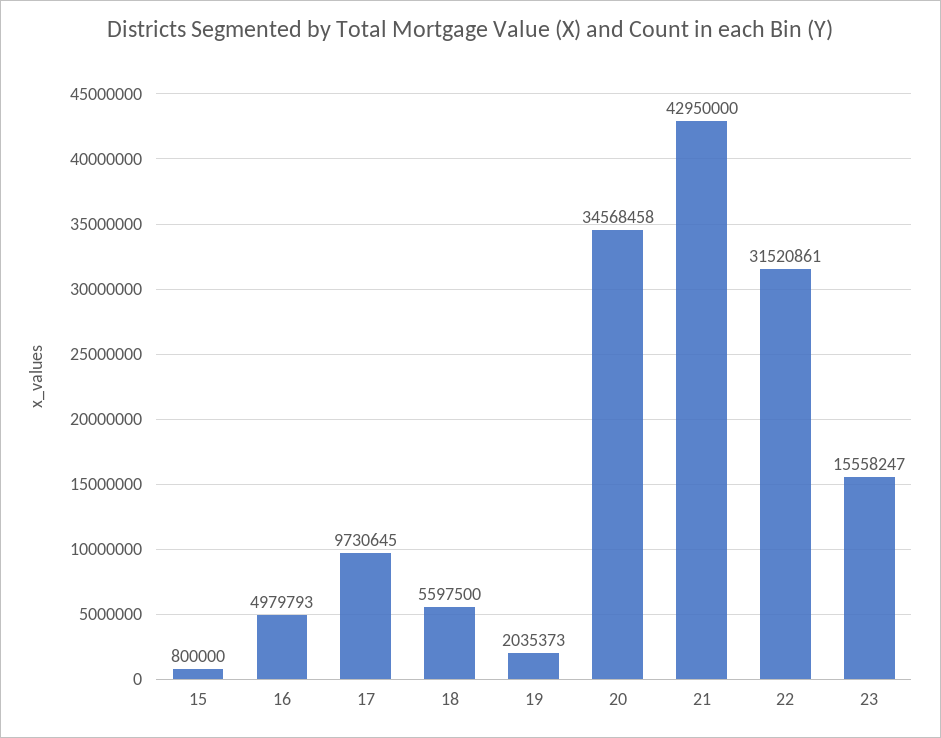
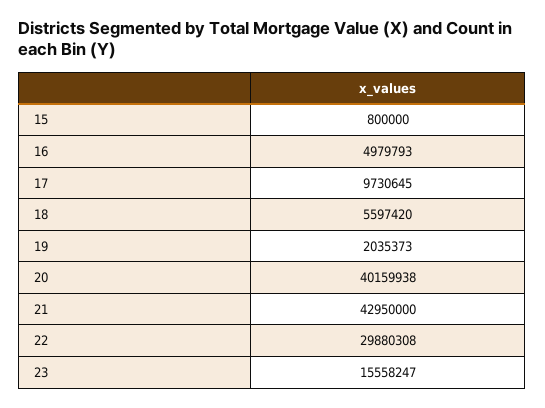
  {
    "15": 800000,
    "16": 4979793,
    "17": 9730645,
-   "18": 5597500,
+   "18": 5597420,
    "19": 2035373,
-   "20": 34568458,
+   "20": 40159938,
    "21": 42950000,
-   "22": 31520861,
+   "22": 29880308,
    "23": 15558247
  }

